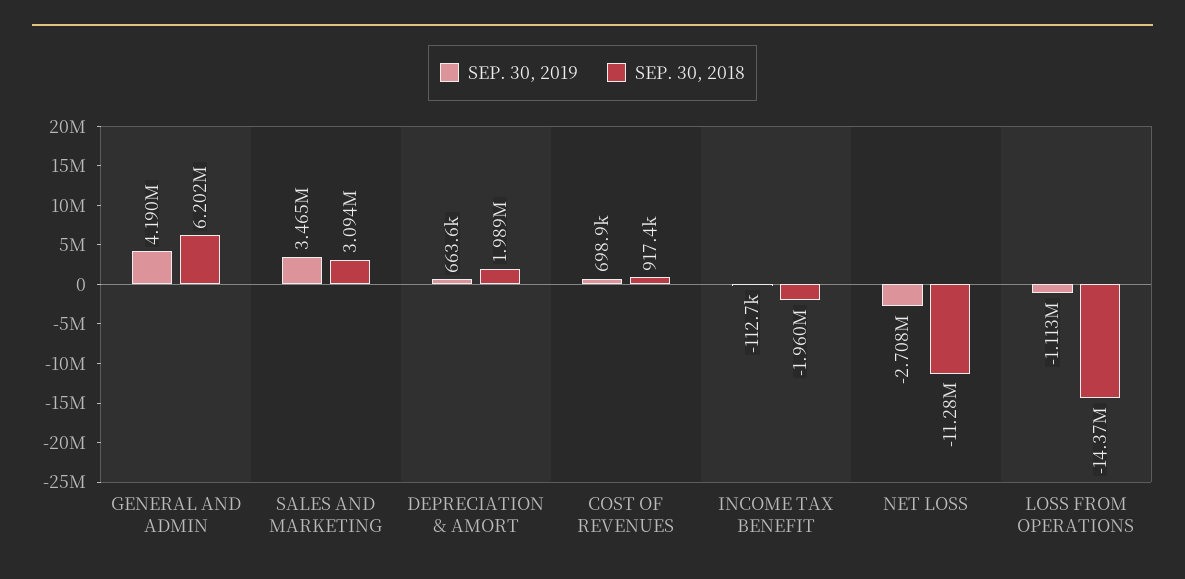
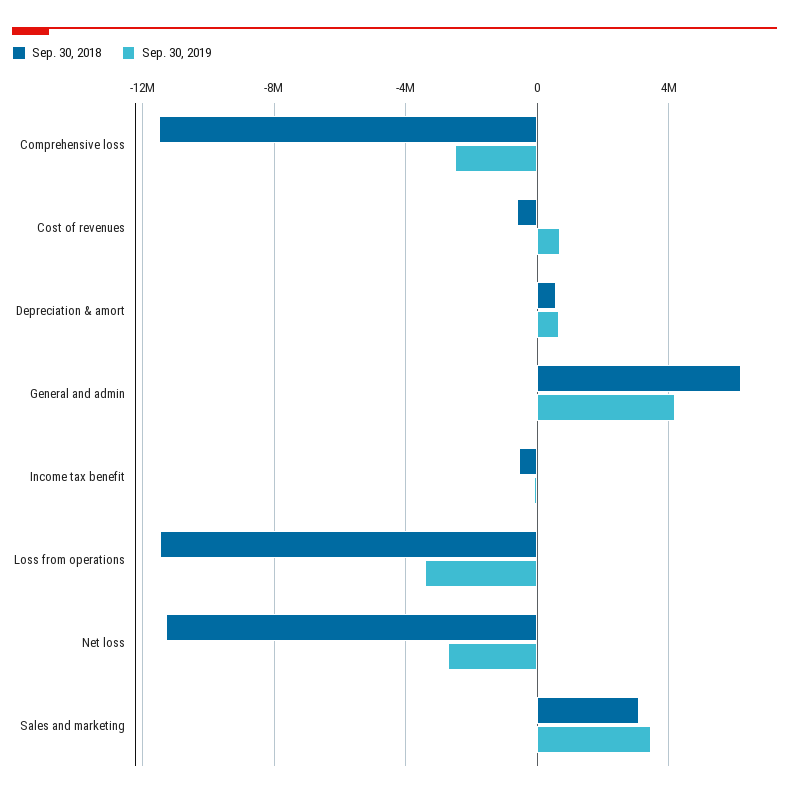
  {
    "SEP. 30, 2019": {
      "GENERAL AND ADMIN": 4190000,
      "SALES AND MARKETING": 3465000,
      "DEPRECIATION & AMORT": 663600,
      "COST OF REVENUES": 698900,
      "INCOME TAX BENEFIT": -112700,
      "NET LOSS": -2708000,
-     "LOSS FROM OPERATIONS": -1113000
+     "LOSS FROM OPERATIONS": -3500000,
+     "Comprehensive loss": -2500000
    },
    "SEP. 30, 2018": {
      "GENERAL AND ADMIN": 6202000,
      "SALES AND MARKETING": 3094000,
-     "DEPRECIATION & AMORT": 1989000,
+     "DEPRECIATION & AMORT": 500000,
-     "COST OF REVENUES": 917400,
+     "COST OF REVENUES": -500000,
-     "INCOME TAX BENEFIT": -1960000,
+     "INCOME TAX BENEFIT": -500000,
      "NET LOSS": -11280000,
-     "LOSS FROM OPERATIONS": -14370000
+     "LOSS FROM OPERATIONS": -11500000,
+     "Comprehensive loss": -11500000
    }
  }

